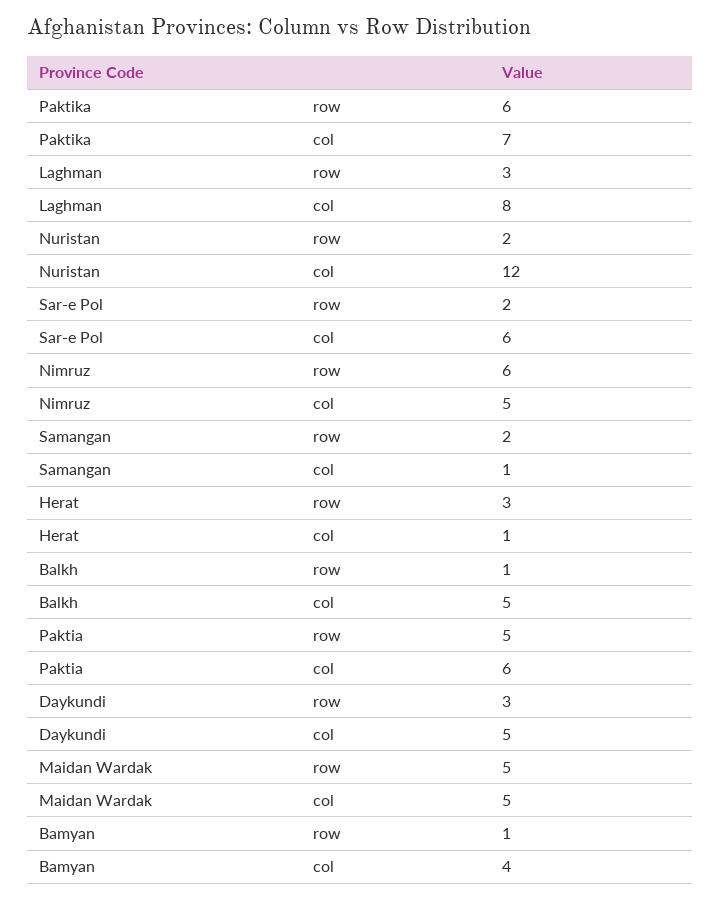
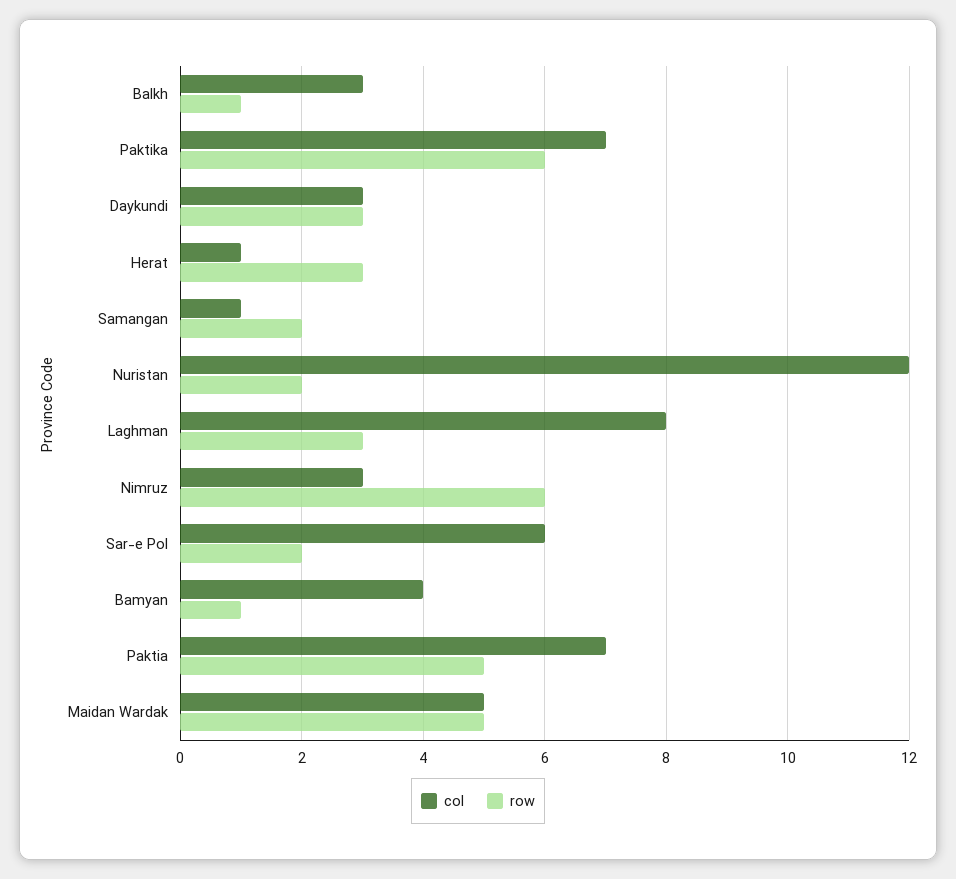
  {
    "row": {
      "Paktika": 6,
      "Laghman": 3,
      "Nuristan": 2,
      "Sar-e Pol": 2,
      "Nimruz": 6,
      "Samangan": 2,
      "Herat": 3,
      "Balkh": 1,
      "Paktia": 5,
      "Daykundi": 3,
      "Maidan Wardak": 5,
      "Bamyan": 1
    },
    "col": {
      "Paktika": 7,
      "Laghman": 8,
      "Nuristan": 12,
      "Sar-e Pol": 6,
-     "Nimruz": 5,
+     "Nimruz": 3,
      "Samangan": 1,
      "Herat": 1,
-     "Balkh": 5,
+     "Balkh": 3,
-     "Paktia": 6,
+     "Paktia": 7,
-     "Daykundi": 5,
+     "Daykundi": 3,
      "Maidan Wardak": 5,
      "Bamyan": 4
    }
  }

